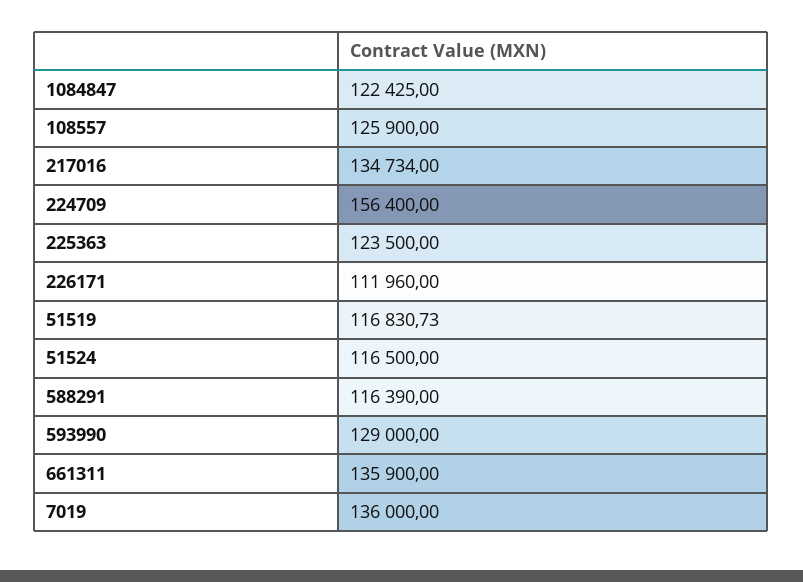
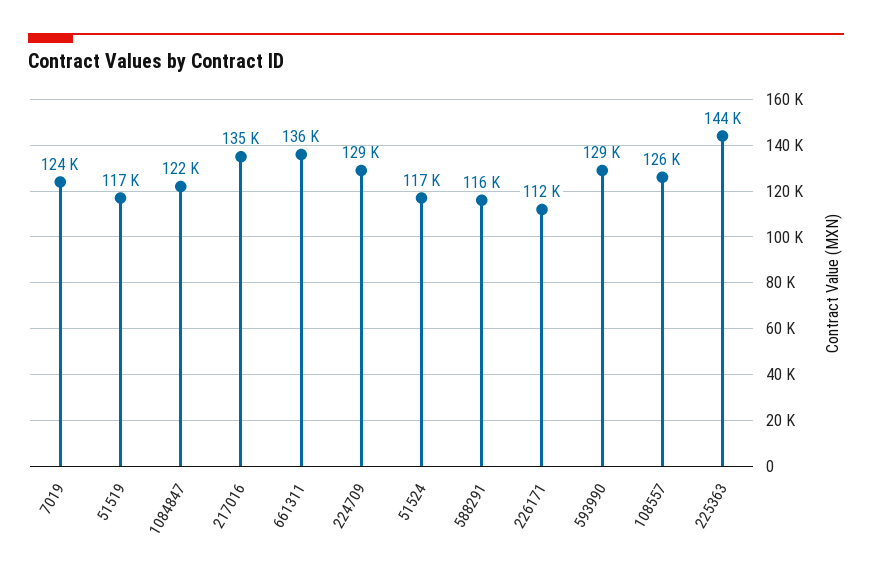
  {
    "1084847": 122425,
    "108557": 125900,
    "217016": 134734,
-   "224709": 156400,
+   "224709": 129000,
-   "225363": 123500,
+   "225363": 144000,
    "226171": 111960,
    "51519": 116830.73,
    "51524": 116500,
    "588291": 116390,
    "593990": 129000,
    "661311": 135900,
-   "7019": 136000
+   "7019": 124000
  }

